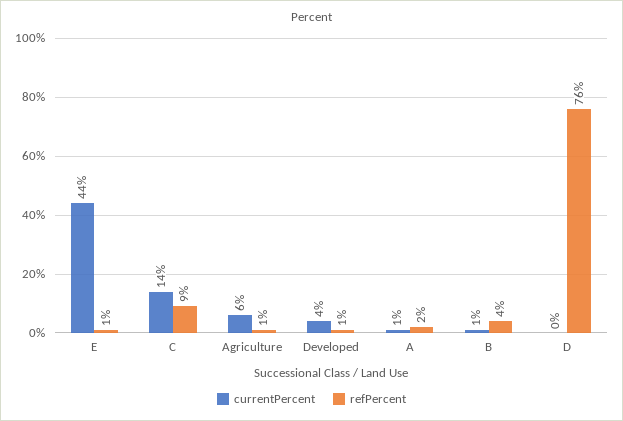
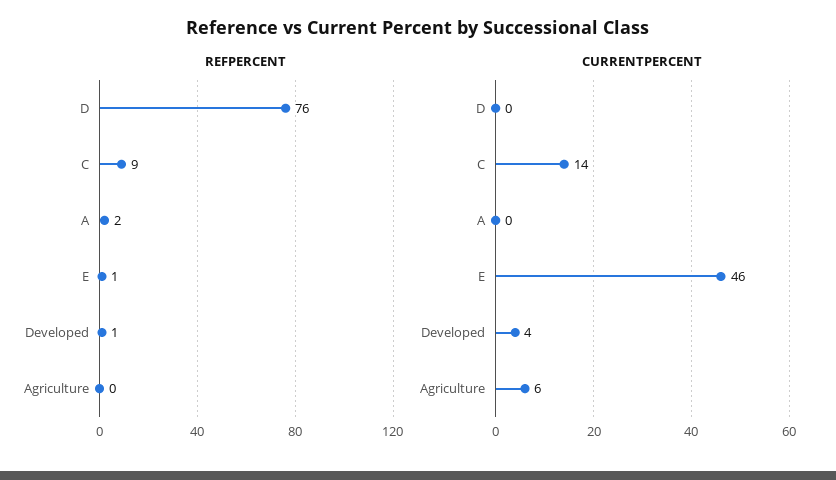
  {
    "currentPercent": {
-     "E": 44,
+     "E": 46,
      "C": 14,
      "Agriculture": 6,
      "Developed": 4,
-     "A": 1,
+     "A": 0,
-     "B": 1,
      "D": 0
    },
    "refPercent": {
      "E": 1,
      "C": 9,
-     "Agriculture": 1,
+     "Agriculture": 0,
      "Developed": 1,
      "A": 2,
-     "B": 4,
      "D": 76
    }
  }

